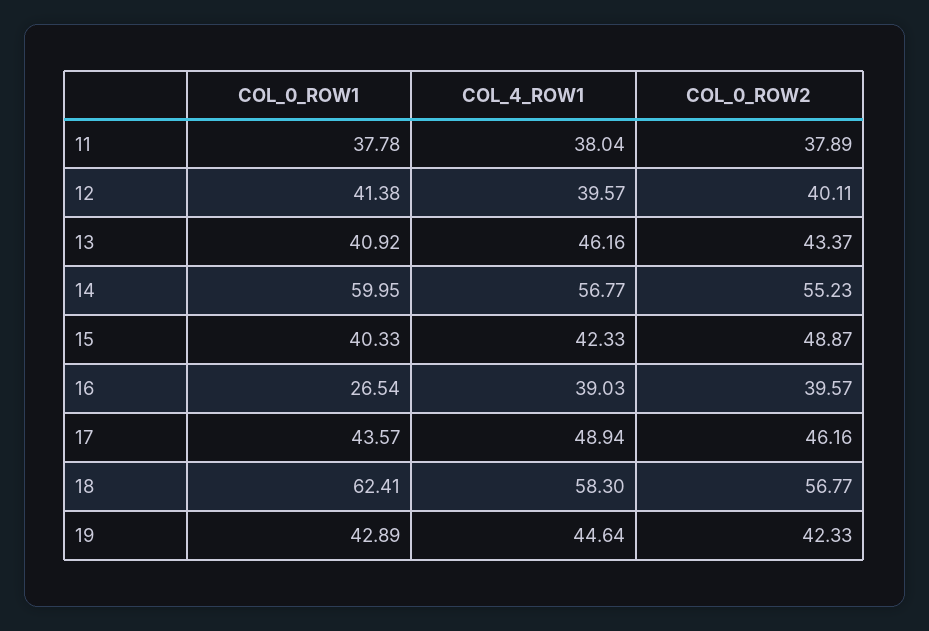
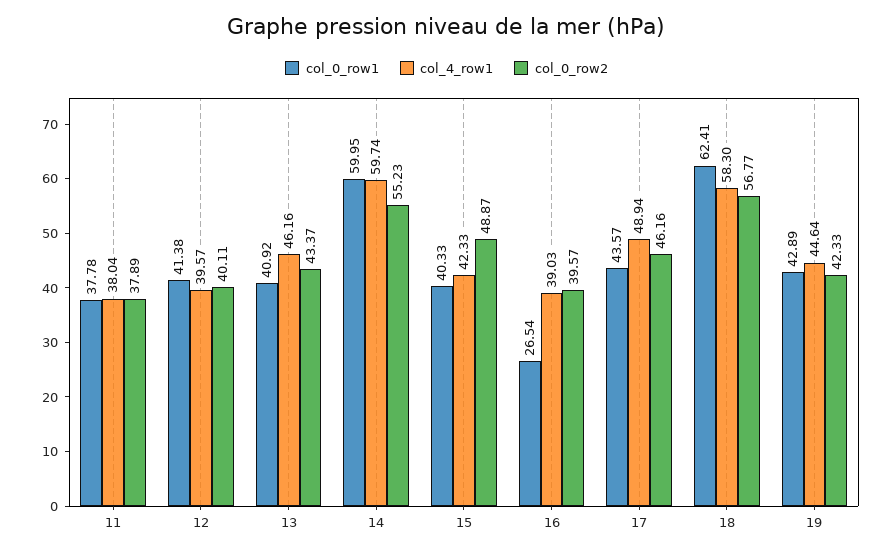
  {
    "COL_0_ROW1": {
      "11": 37.78,
      "12": 41.38,
      "13": 40.92,
      "14": 59.95,
      "15": 40.33,
      "16": 26.54,
      "17": 43.57,
      "18": 62.41,
      "19": 42.89
    },
    "COL_4_ROW1": {
      "11": 38.04,
      "12": 39.57,
      "13": 46.16,
-     "14": 56.77,
+     "14": 59.74,
      "15": 42.33,
      "16": 39.03,
      "17": 48.94,
      "18": 58.3,
      "19": 44.64
    },
    "COL_0_ROW2": {
      "11": 37.89,
      "12": 40.11,
      "13": 43.37,
      "14": 55.23,
      "15": 48.87,
      "16": 39.57,
      "17": 46.16,
      "18": 56.77,
      "19": 42.33
    }
  }

